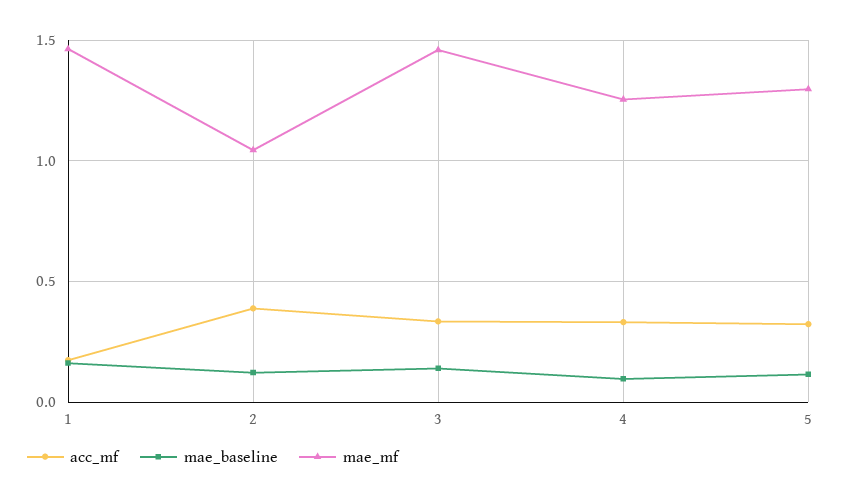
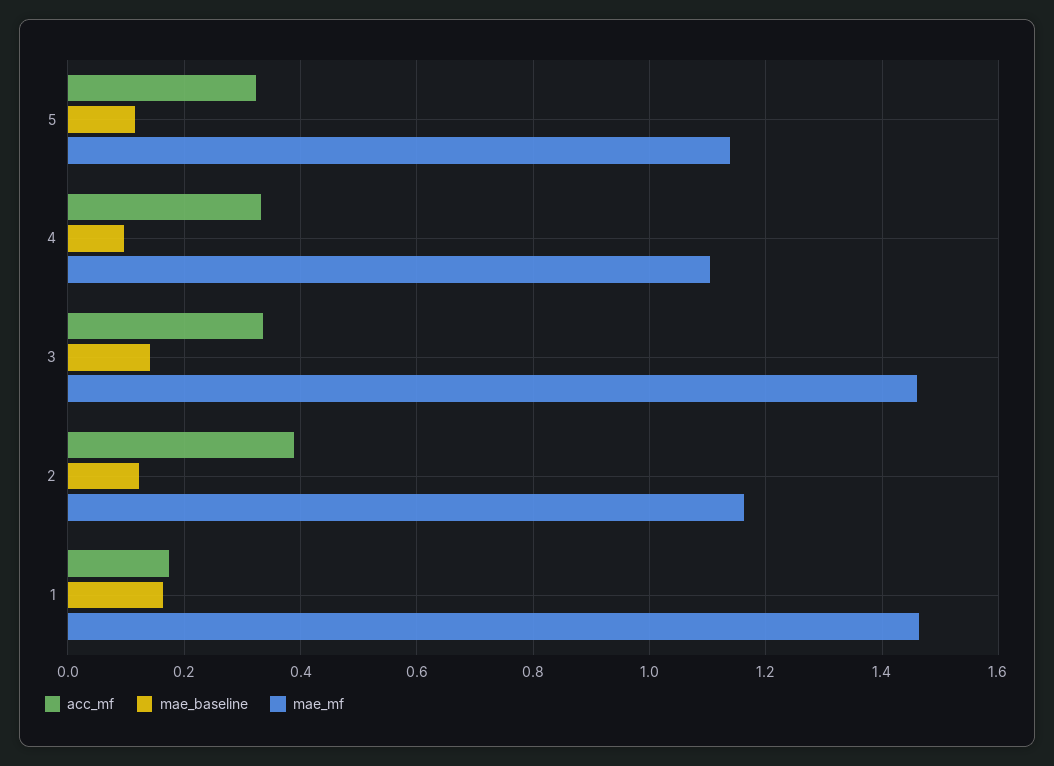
  {
    "acc_mf": {
      "1": 0.18,
      "2": 0.38,
      "3": 0.34,
      "4": 0.34,
      "5": 0.32
    },
    "mae_baseline": {
      "1": 0.16,
      "2": 0.12,
      "3": 0.14,
      "4": 0.1,
      "5": 0.12
    },
    "mae_mf": {
      "1": 1.46,
-     "2": 1.05,
+     "2": 1.16,
      "3": 1.46,
-     "4": 1.25,
+     "4": 1.1,
-     "5": 1.3
+     "5": 1.14
    }
  }

